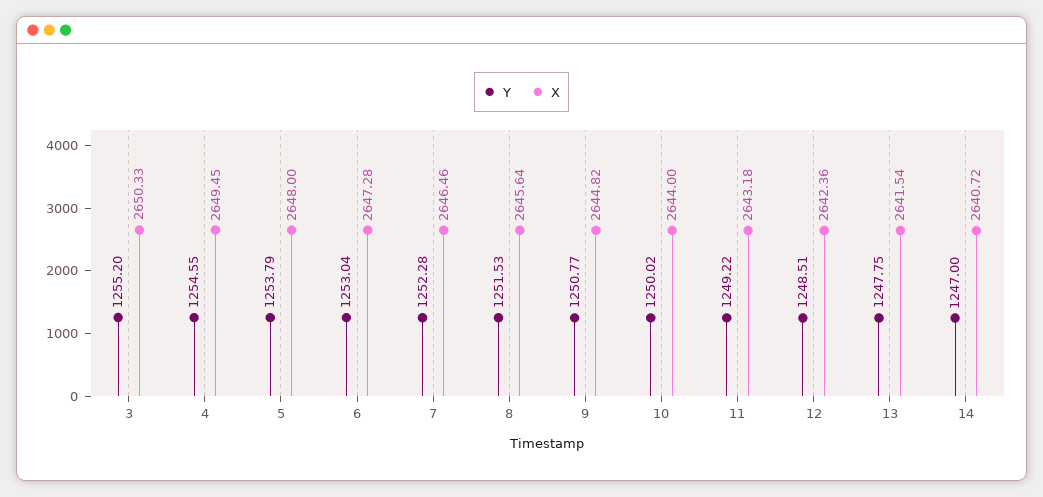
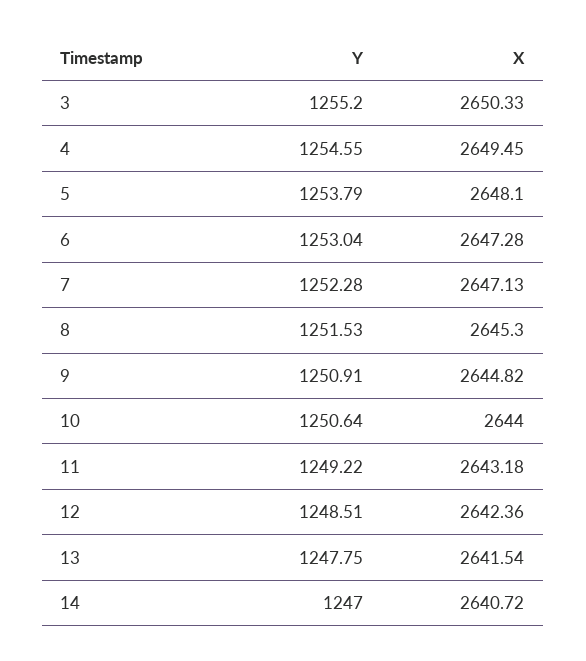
  {
    "Y": {
      "3": 1255.2,
      "4": 1254.55,
      "5": 1253.79,
      "6": 1253.04,
      "7": 1252.28,
      "8": 1251.53,
-     "9": 1250.77,
+     "9": 1250.91,
-     "10": 1250.02,
+     "10": 1250.64,
      "11": 1249.22,
      "12": 1248.51,
      "13": 1247.75,
      "14": 1247
    },
    "X": {
      "3": 2650.33,
      "4": 2649.45,
-     "5": 2648,
+     "5": 2648.1,
      "6": 2647.28,
-     "7": 2646.46,
+     "7": 2647.13,
-     "8": 2645.64,
+     "8": 2645.3,
      "9": 2644.82,
      "10": 2644,
      "11": 2643.18,
      "12": 2642.36,
      "13": 2641.54,
      "14": 2640.72
    }
  }

